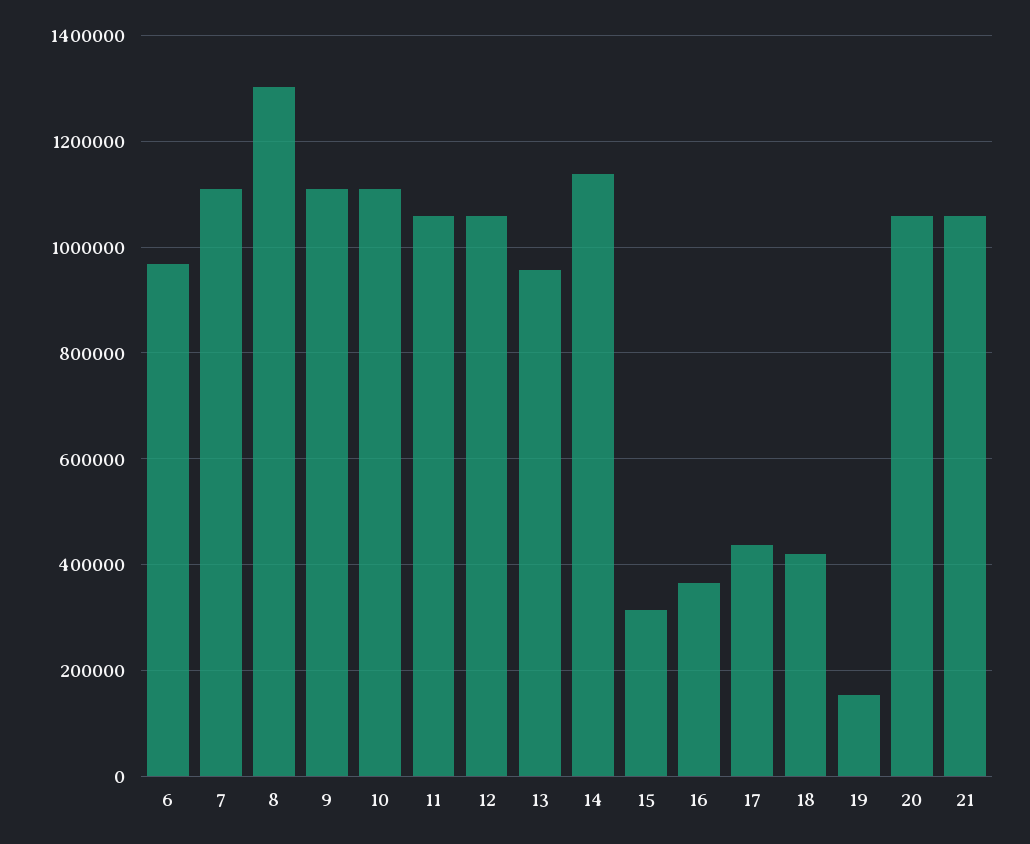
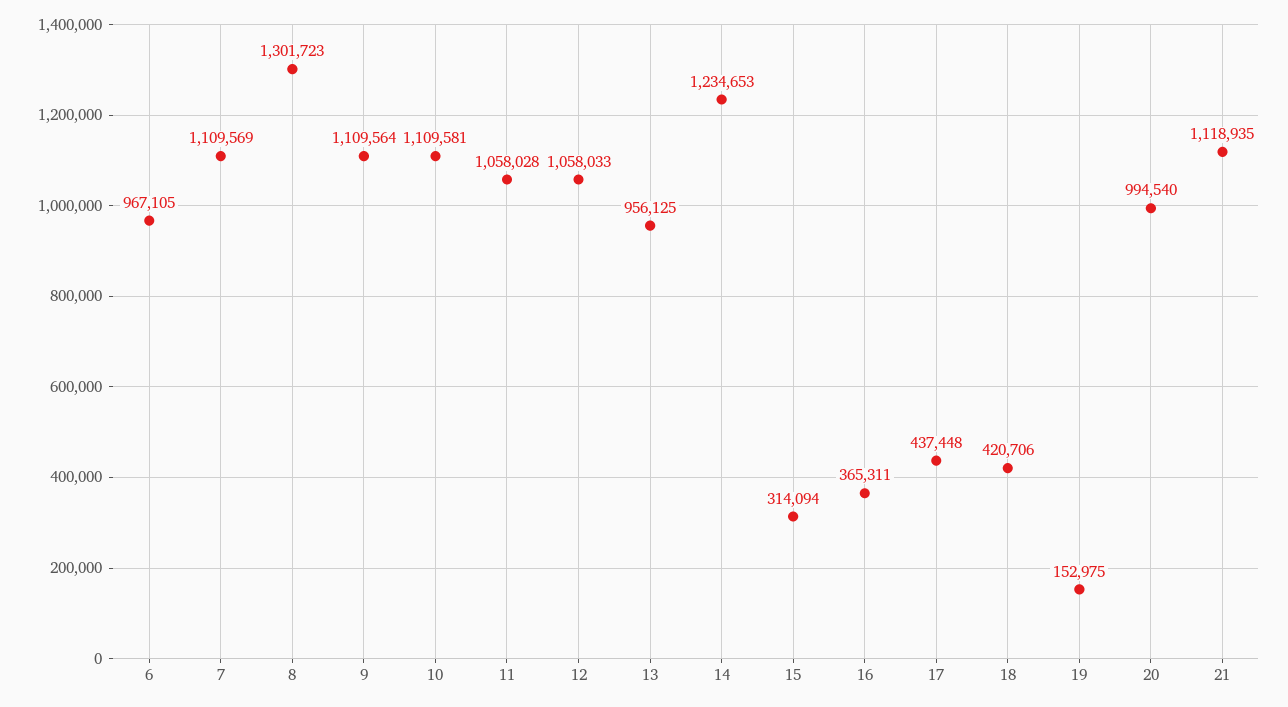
  {
    "6": 967105,
    "7": 1109569,
    "8": 1301723,
    "9": 1109564,
    "10": 1109581,
    "11": 1058028,
    "12": 1058033,
    "13": 956125,
-   "14": 1140000,
+   "14": 1234653,
    "15": 314094,
    "16": 365311,
    "17": 437448,
    "18": 420706,
    "19": 152975,
-   "20": 1060000,
+   "20": 994540,
-   "21": 1060000
+   "21": 1118935
  }

